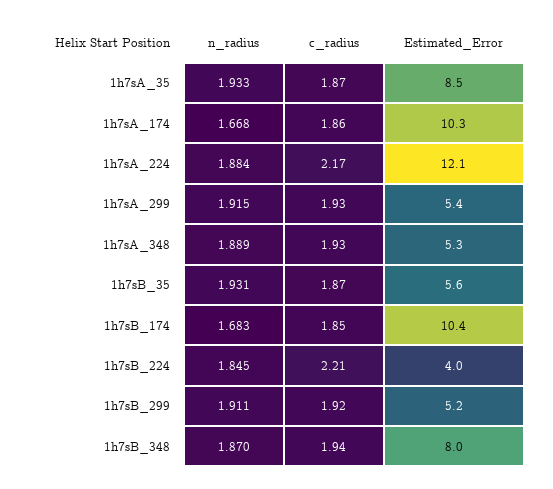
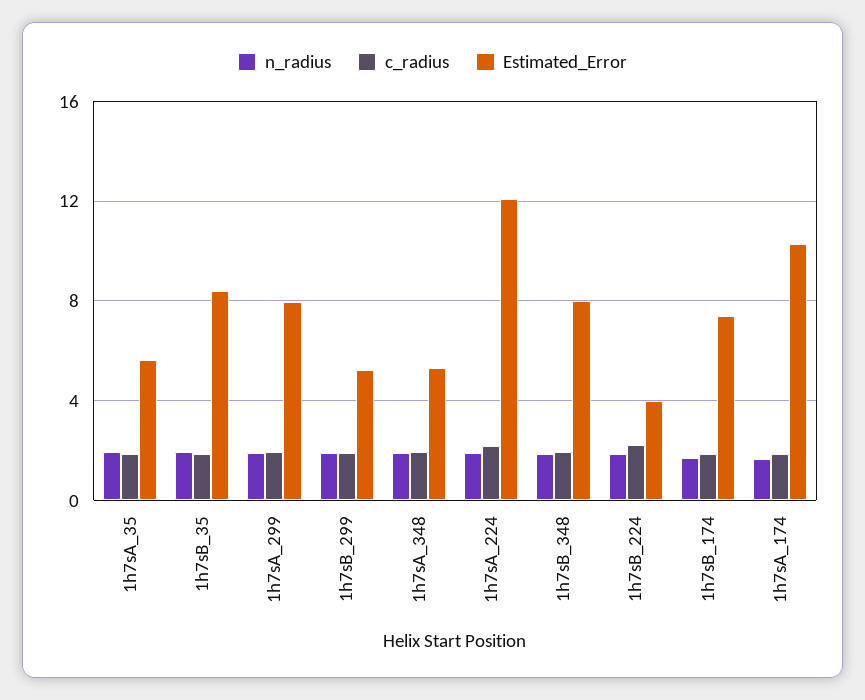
  {
    "n_radius": {
      "1h7sA_35": 1.933,
      "1h7sA_174": 1.668,
      "1h7sA_224": 1.884,
      "1h7sA_299": 1.915,
      "1h7sA_348": 1.889,
      "1h7sB_35": 1.931,
      "1h7sB_174": 1.683,
      "1h7sB_224": 1.845,
      "1h7sB_299": 1.911,
      "1h7sB_348": 1.87
    },
    "c_radius": {
      "1h7sA_35": 1.87,
      "1h7sA_174": 1.86,
      "1h7sA_224": 2.17,
      "1h7sA_299": 1.93,
      "1h7sA_348": 1.93,
      "1h7sB_35": 1.87,
      "1h7sB_174": 1.85,
      "1h7sB_224": 2.21,
      "1h7sB_299": 1.92,
      "1h7sB_348": 1.94
    },
    "Estimated_Error": {
-     "1h7sA_35": 8.5,
+     "1h7sA_35": 5.5,
      "1h7sA_174": 10.3,
      "1h7sA_224": 12.1,
-     "1h7sA_299": 5.4,
+     "1h7sA_299": 8,
      "1h7sA_348": 5.3,
-     "1h7sB_35": 5.6,
+     "1h7sB_35": 8.5,
-     "1h7sB_174": 10.4,
+     "1h7sB_174": 7.5,
      "1h7sB_224": 4,
      "1h7sB_299": 5.2,
      "1h7sB_348": 8
    }
  }

